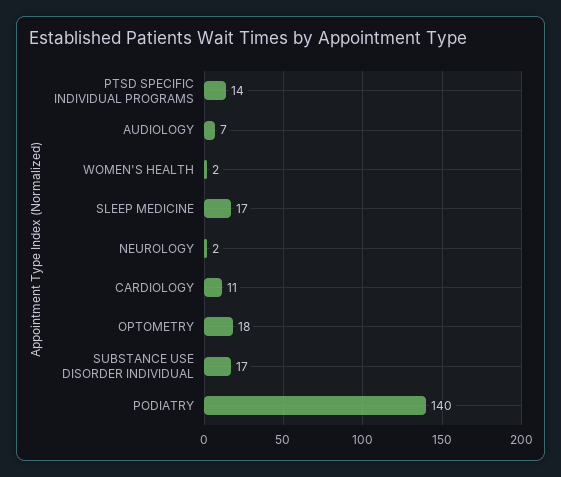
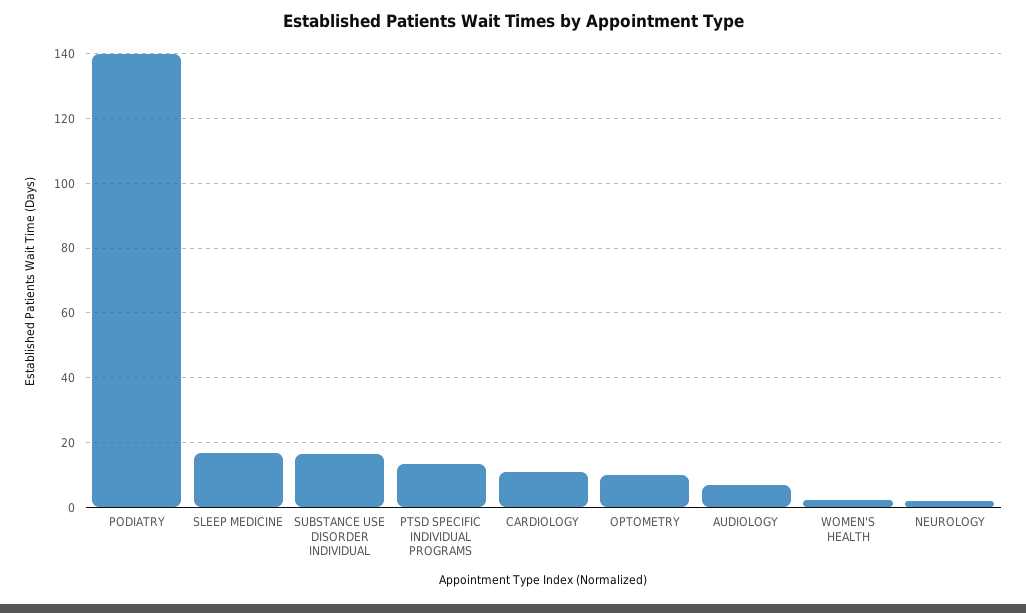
  {
    "PTSD SPECIFIC INDIVIDUAL PROGRAMS": 14,
    "AUDIOLOGY": 7,
    "WOMEN'S HEALTH": 2,
    "SLEEP MEDICINE": 17,
    "NEUROLOGY": 2,
    "CARDIOLOGY": 11,
-   "OPTOMETRY": 18,
+   "OPTOMETRY": 10,
    "SUBSTANCE USE DISORDER INDIVIDUAL": 17,
    "PODIATRY": 140
  }

